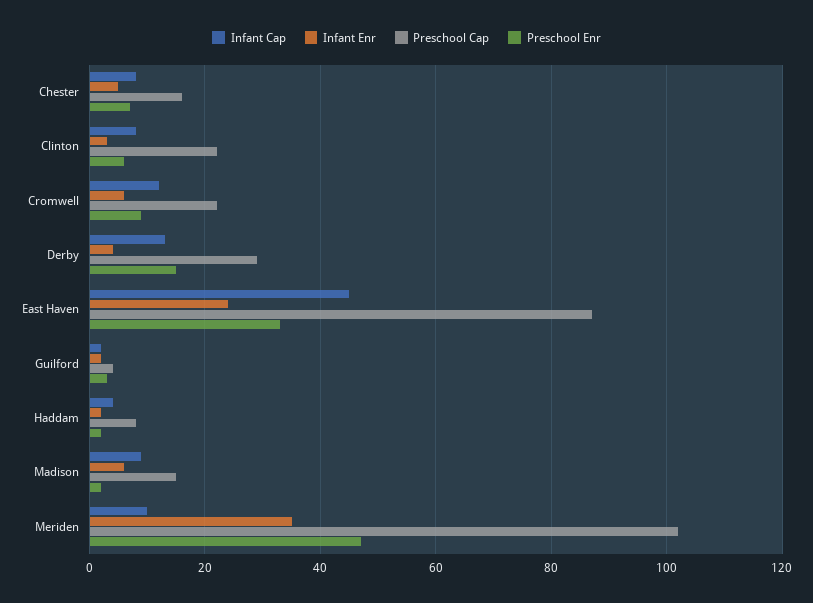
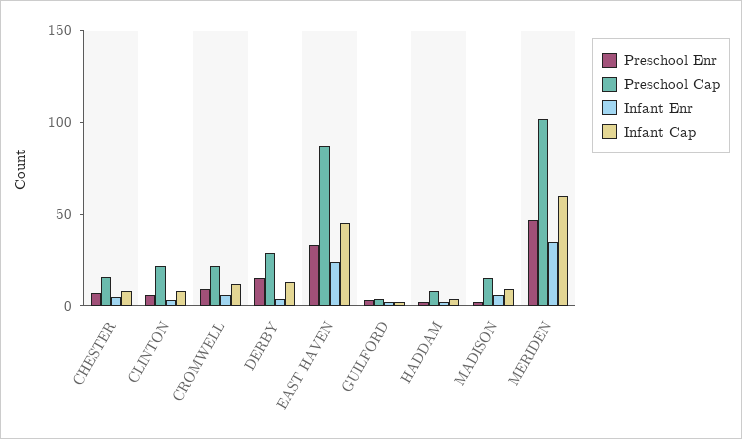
  {
    "Infant Cap": {
      "Chester": 10,
      "Clinton": 10,
      "Cromwell": 10,
      "Derby": 15,
      "East Haven": 45,
      "Guilford": 0,
      "Haddam": 5,
      "Madison": 10,
-     "Meriden": 10
+     "Meriden": 60
    },
    "Infant Enr": {
      "Chester": 5,
      "Clinton": 5,
      "Cromwell": 5,
      "Derby": 5,
      "East Haven": 25,
      "Guilford": 0,
      "Haddam": 0,
      "Madison": 5,
      "Meriden": 35
    },
    "Preschool Cap": {
      "Chester": 15,
      "Clinton": 20,
      "Cromwell": 20,
      "Derby": 30,
      "East Haven": 85,
      "Guilford": 5,
      "Haddam": 10,
      "Madison": 15,
      "Meriden": 100
    },
    "Preschool Enr": {
      "Chester": 5,
      "Clinton": 5,
      "Cromwell": 10,
      "Derby": 15,
      "East Haven": 35,
      "Guilford": 5,
      "Haddam": 0,
      "Madison": 0,
      "Meriden": 45
    }
  }

